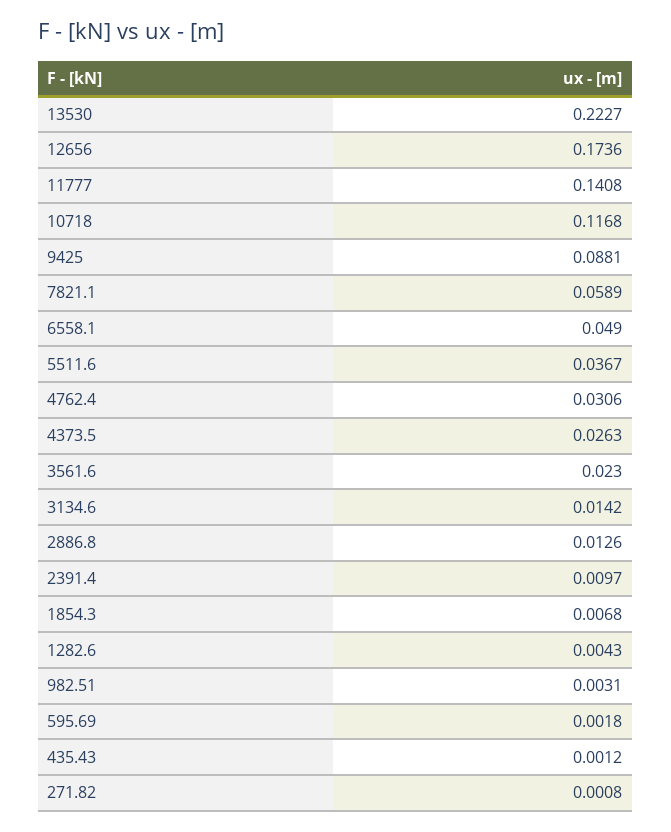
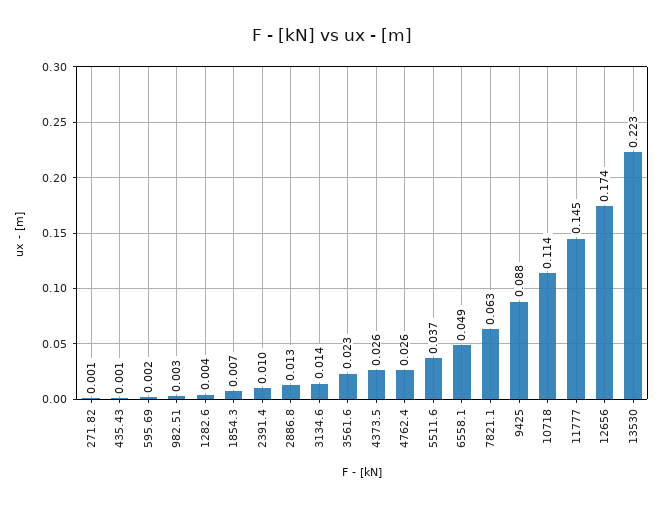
  {
    "13530": 0.2227,
    "12656": 0.1736,
-   "11777": 0.1408,
+   "11777": 0.145,
-   "10718": 0.1168,
+   "10718": 0.114,
    "9425": 0.0881,
-   "7821.1": 0.0589,
+   "7821.1": 0.063,
    "6558.1": 0.049,
    "5511.6": 0.0367,
-   "4762.4": 0.0306,
+   "4762.4": 0.026,
    "4373.5": 0.0263,
    "3561.6": 0.023,
    "3134.6": 0.0142,
    "2886.8": 0.0126,
    "2391.4": 0.0097,
    "1854.3": 0.0068,
    "1282.6": 0.0043,
    "982.51": 0.0031,
    "595.69": 0.0018,
    "435.43": 0.0012,
    "271.82": 0.0008
  }

